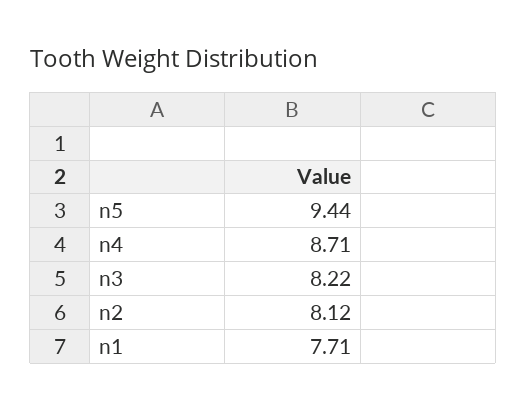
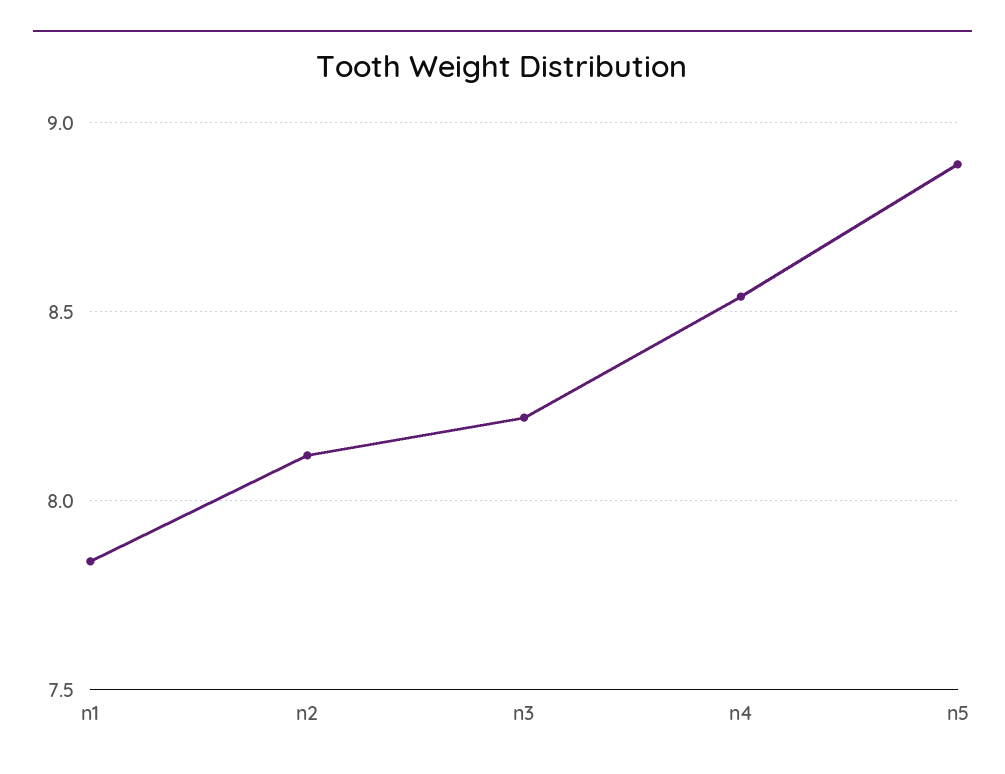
  {
-   "n5": 9.44,
+   "n5": 8.9,
-   "n4": 8.71,
+   "n4": 8.55,
    "n3": 8.22,
    "n2": 8.12,
-   "n1": 7.71
+   "n1": 7.85
  }

